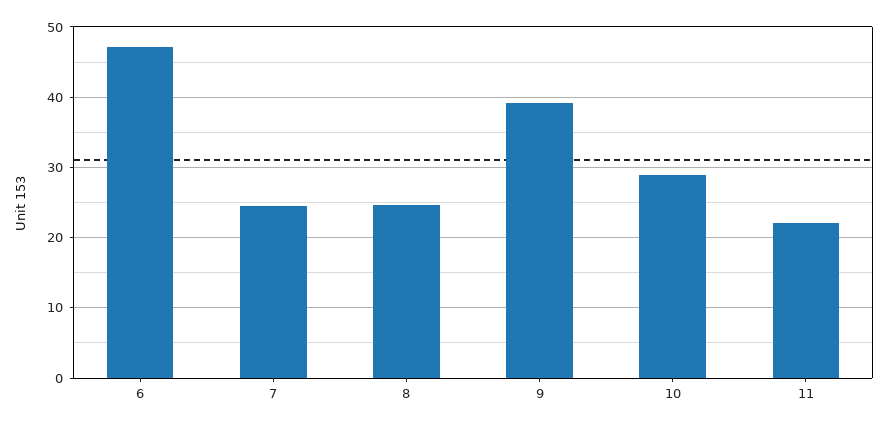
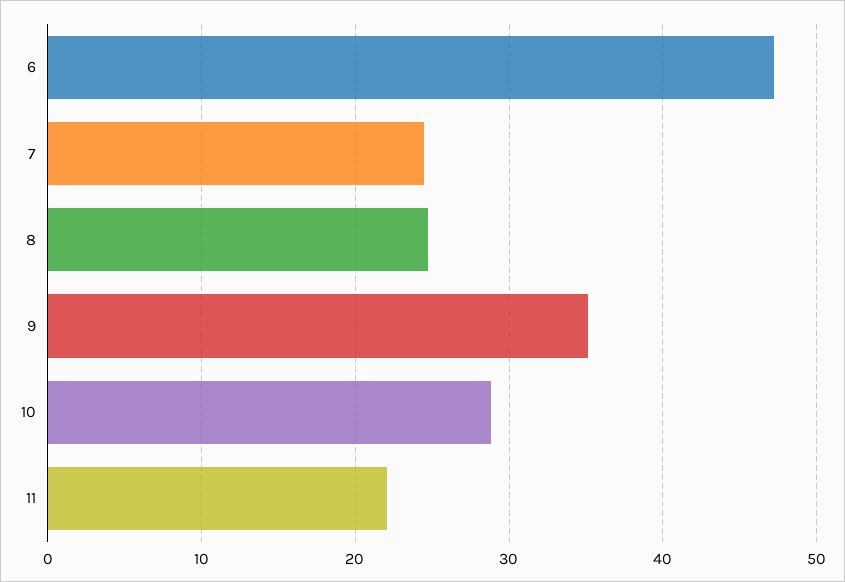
  {
    "6": 47,
    "7": 24,
    "8": 25,
-   "9": 39,
+   "9": 35,
    "10": 29,
    "11": 22
  }

